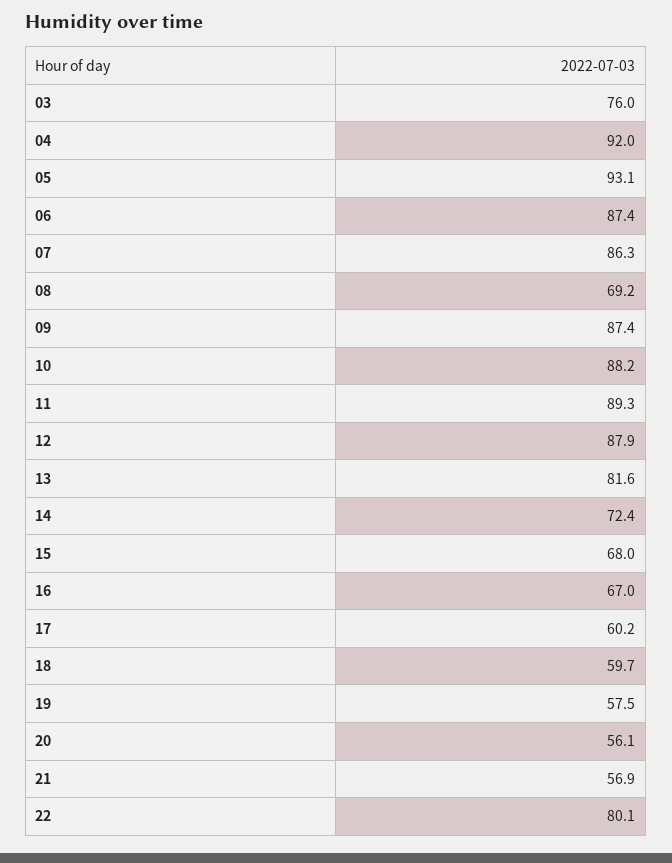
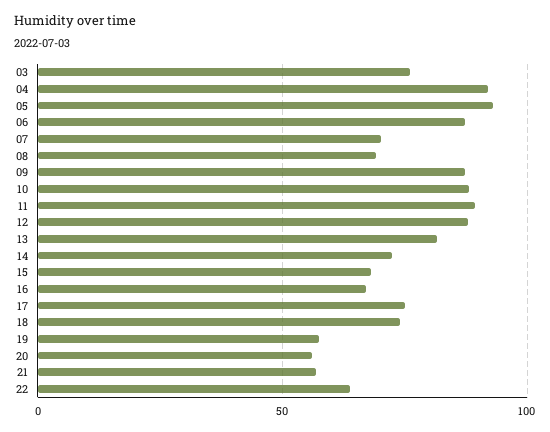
  {
    "03": 76,
    "04": 92,
    "05": 93.1,
    "06": 87.4,
-   "07": 86.3,
+   "07": 70,
    "08": 69.2,
    "09": 87.4,
    "10": 88.2,
    "11": 89.3,
    "12": 87.9,
    "13": 81.6,
    "14": 72.4,
    "15": 68,
    "16": 67,
-   "17": 60.2,
+   "17": 75,
-   "18": 59.7,
+   "18": 75,
    "19": 57.5,
    "20": 56.1,
    "21": 56.9,
-   "22": 80.1
+   "22": 65
  }

